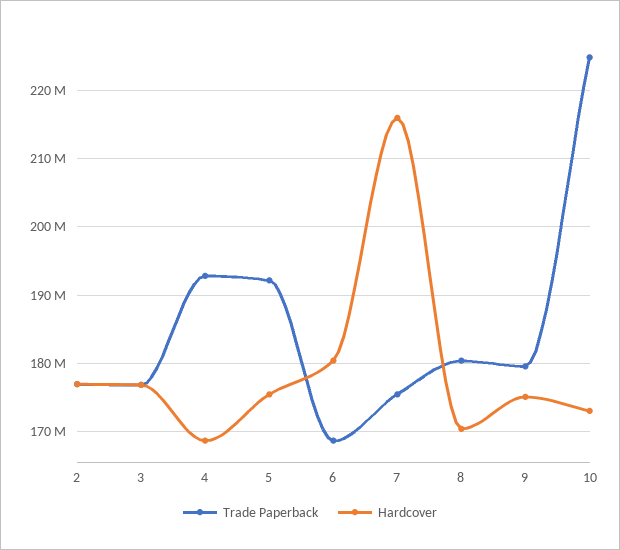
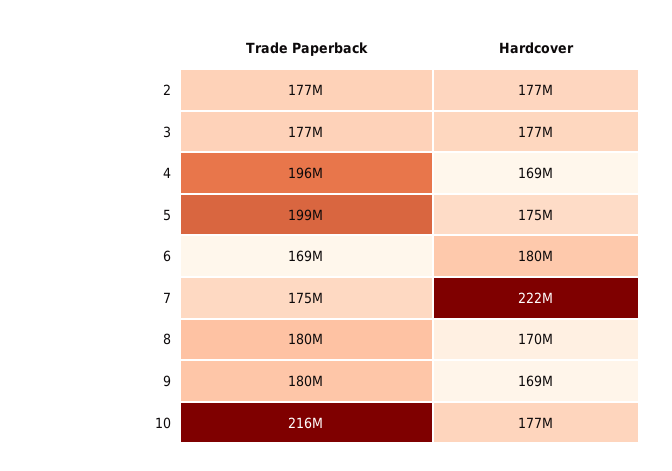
  {
    "Trade Paperback": {
      "2": 177000000,
      "3": 177000000,
-     "4": 193000000,
+     "4": 196000000,
-     "5": 192000000,
+     "5": 199000000,
      "6": 169000000,
      "7": 175000000,
      "8": 180000000,
      "9": 180000000,
-     "10": 225000000
+     "10": 216000000
    },
    "Hardcover": {
      "2": 177000000,
      "3": 177000000,
      "4": 169000000,
      "5": 175000000,
      "6": 180000000,
-     "7": 216000000,
+     "7": 222000000,
      "8": 170000000,
-     "9": 175000000,
+     "9": 169000000,
-     "10": 173000000
+     "10": 177000000
    }
  }

